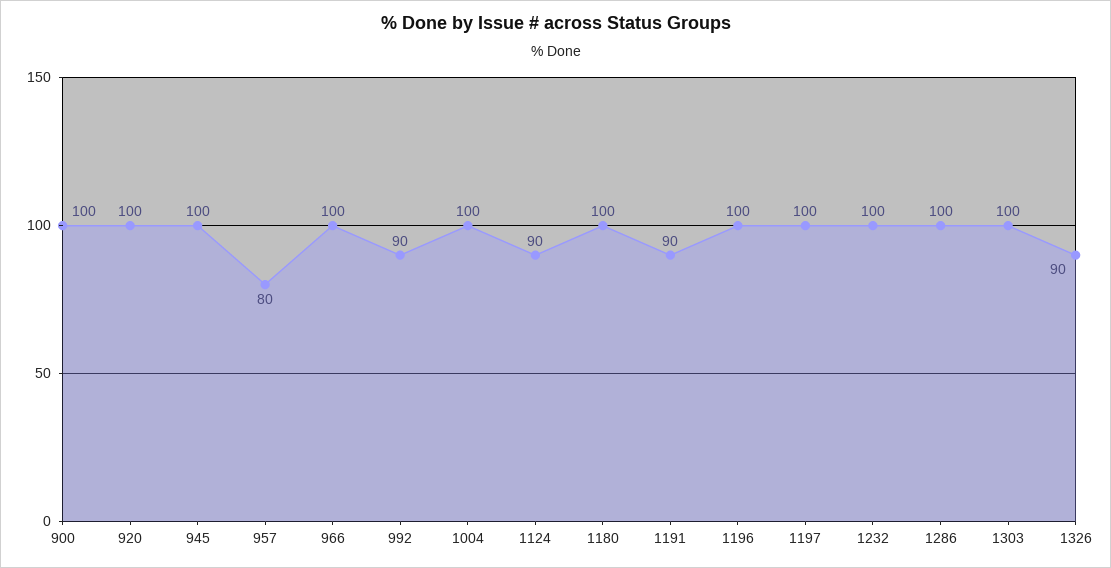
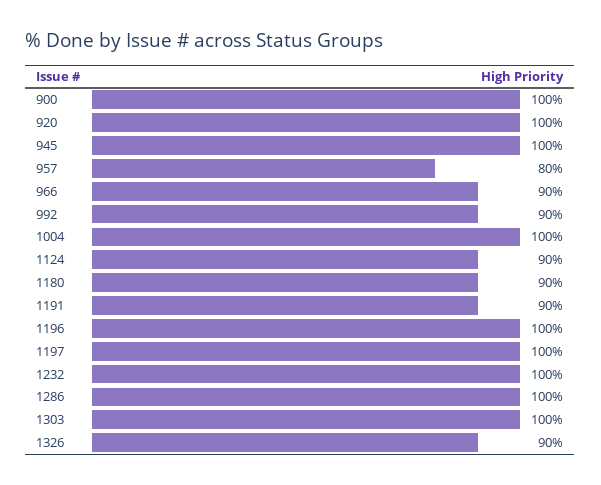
  {
    "900": 100,
    "920": 100,
    "945": 100,
    "957": 80,
-   "966": 100,
+   "966": 90,
    "992": 90,
    "1004": 100,
    "1124": 90,
-   "1180": 100,
+   "1180": 90,
    "1191": 90,
    "1196": 100,
    "1197": 100,
    "1232": 100,
    "1286": 100,
    "1303": 100,
    "1326": 90
  }

